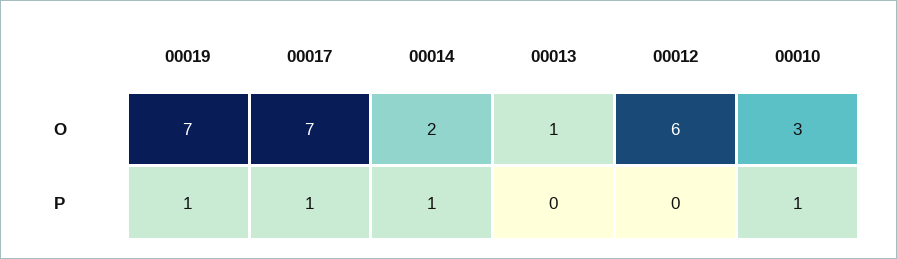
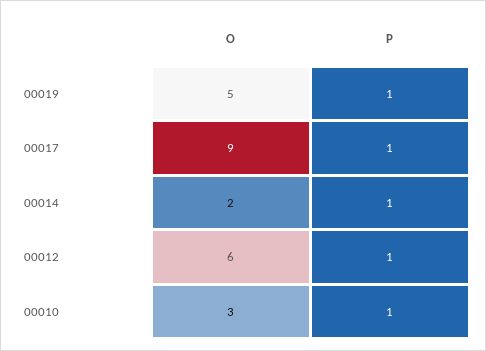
  {
    "00019": {
-     "O": 7,
+     "O": 5,
      "P": 1
    },
    "00017": {
-     "O": 7,
+     "O": 9,
      "P": 1
    },
    "00014": {
      "O": 2,
      "P": 1
    },
-   "00013": {
-     "O": 1,
-     "P": 0
-   },
    "00012": {
      "O": 6,
-     "P": 0
+     "P": 1
    },
    "00010": {
      "O": 3,
      "P": 1
    }
  }

